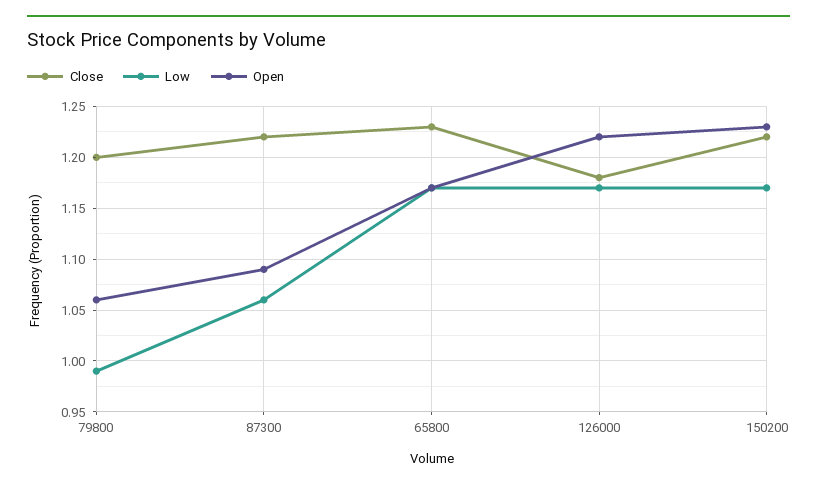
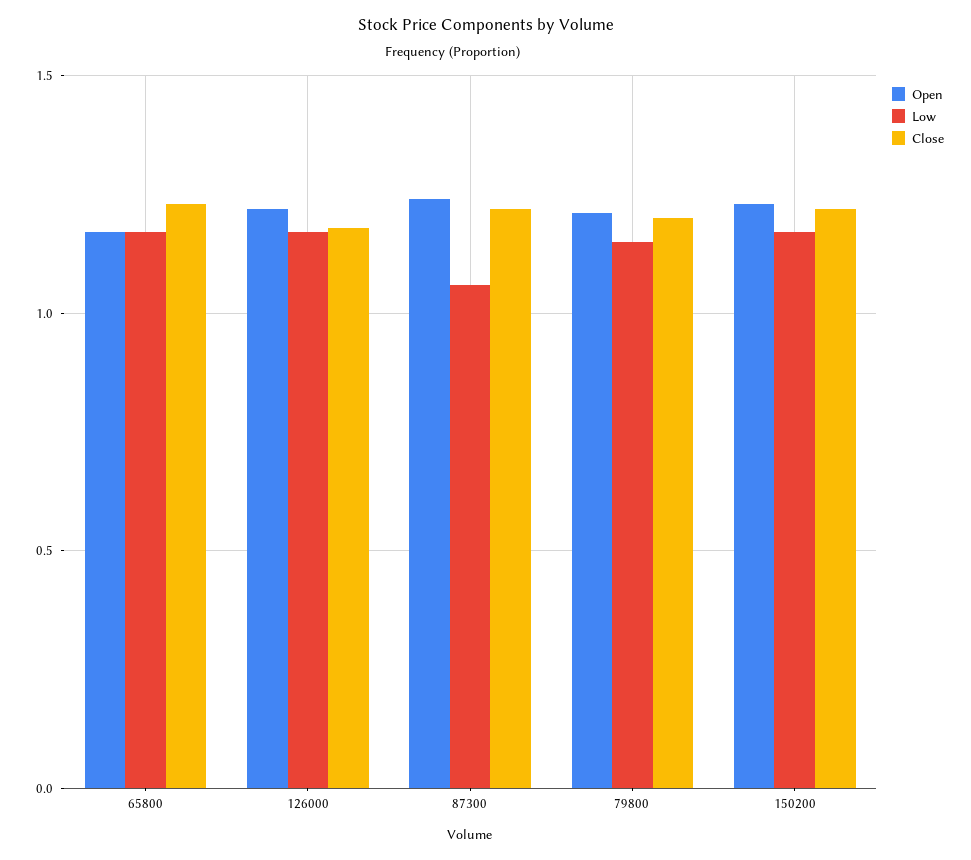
  {
    "Close": {
      "79800": 1.2,
      "87300": 1.22,
      "65800": 1.23,
      "126000": 1.18,
      "150200": 1.22
    },
    "Low": {
-     "79800": 0.99,
+     "79800": 1.15,
      "87300": 1.06,
      "65800": 1.17,
      "126000": 1.17,
      "150200": 1.17
    },
    "Open": {
-     "79800": 1.06,
+     "79800": 1.2,
-     "87300": 1.09,
+     "87300": 1.25,
      "65800": 1.17,
      "126000": 1.22,
      "150200": 1.23
    }
  }

